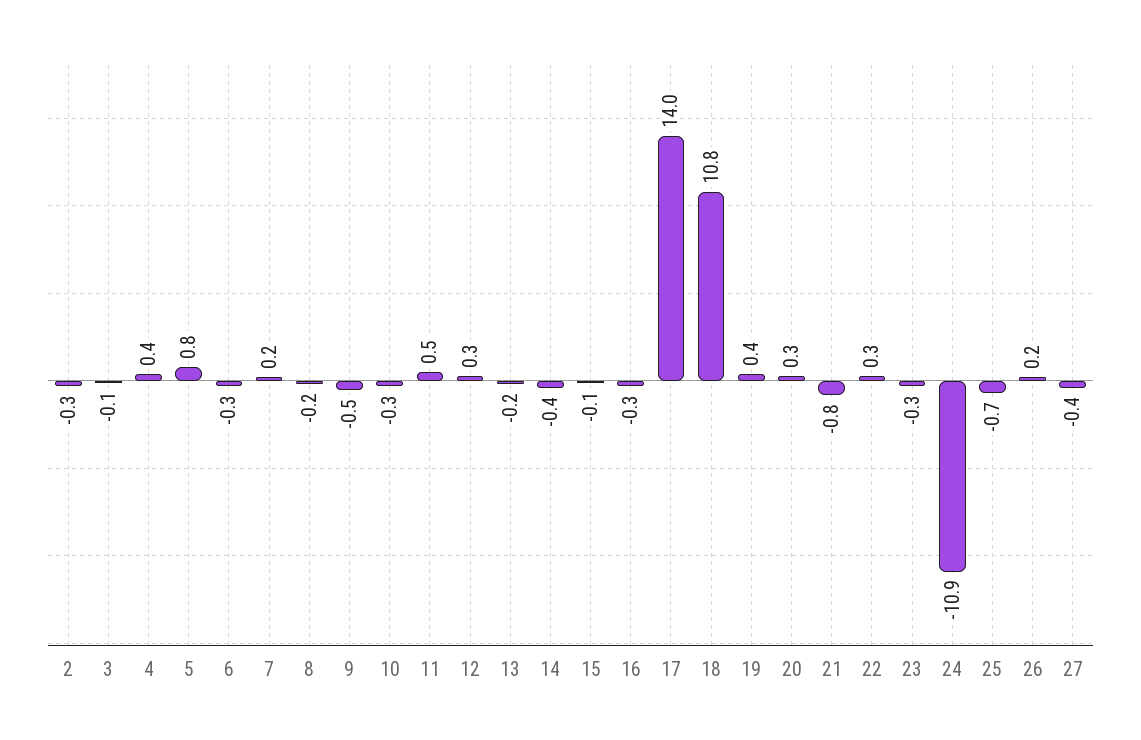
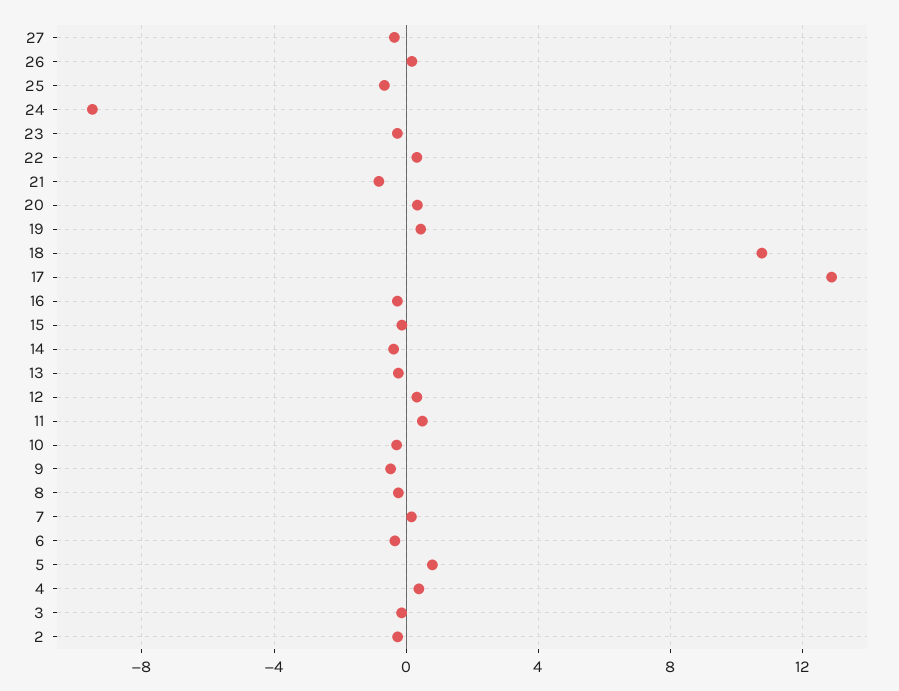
  {
    "2": -0.3,
    "3": -0.1,
    "4": 0.4,
    "5": 0.8,
    "6": -0.3,
    "7": 0.2,
    "8": -0.2,
    "9": -0.5,
    "10": -0.3,
    "11": 0.5,
    "12": 0.3,
    "13": -0.2,
    "14": -0.4,
    "15": -0.1,
    "16": -0.3,
-   "17": 14,
+   "17": 13,
    "18": 10.8,
    "19": 0.4,
    "20": 0.3,
    "21": -0.8,
    "22": 0.3,
    "23": -0.3,
-   "24": -10.9,
+   "24": -9.5,
    "25": -0.7,
    "26": 0.2,
    "27": -0.4
  }

